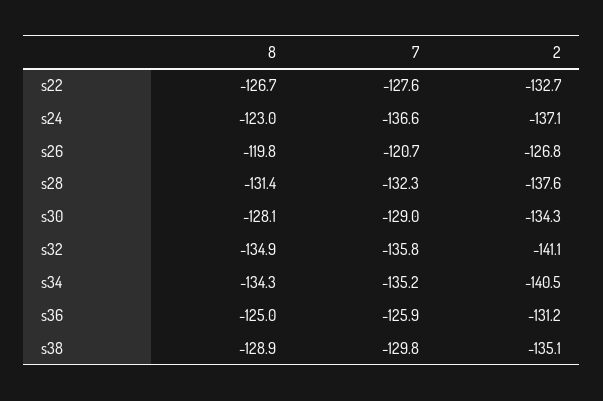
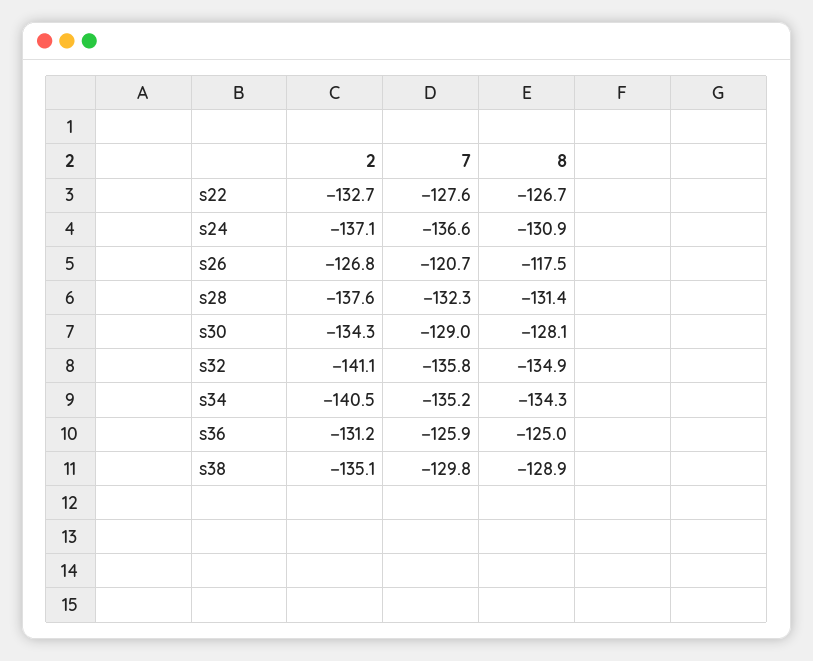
  {
    "8": {
      "s22": -126.7,
-     "s24": -123,
+     "s24": -130.9,
-     "s26": -119.8,
+     "s26": -117.5,
      "s28": -131.4,
      "s30": -128.1,
      "s32": -134.9,
      "s34": -134.3,
      "s36": -125,
      "s38": -128.9
    },
    "7": {
      "s22": -127.6,
      "s24": -136.6,
      "s26": -120.7,
      "s28": -132.3,
      "s30": -129,
      "s32": -135.8,
      "s34": -135.2,
      "s36": -125.9,
      "s38": -129.8
    },
    "2": {
      "s22": -132.7,
      "s24": -137.1,
      "s26": -126.8,
      "s28": -137.6,
      "s30": -134.3,
      "s32": -141.1,
      "s34": -140.5,
      "s36": -131.2,
      "s38": -135.1
    }
  }

